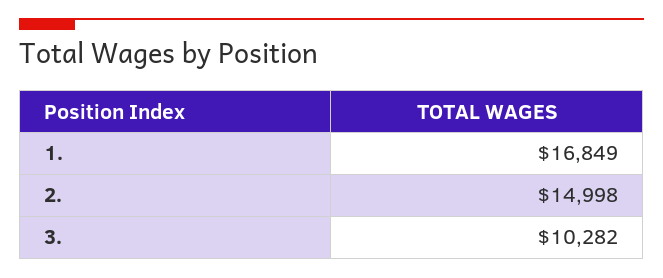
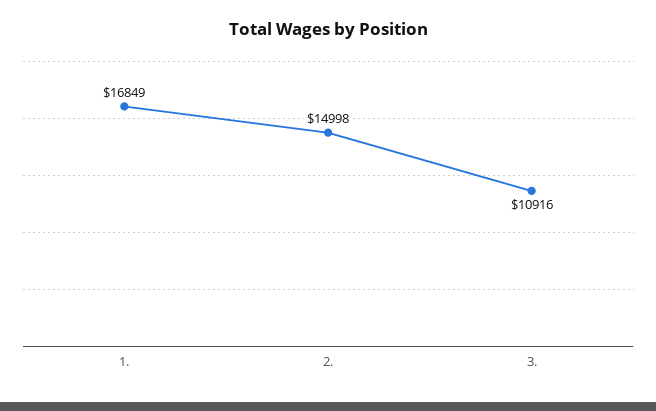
  {
    "1.": 16849,
    "2.": 14998,
-   "3.": 10282
+   "3.": 10916
  }

